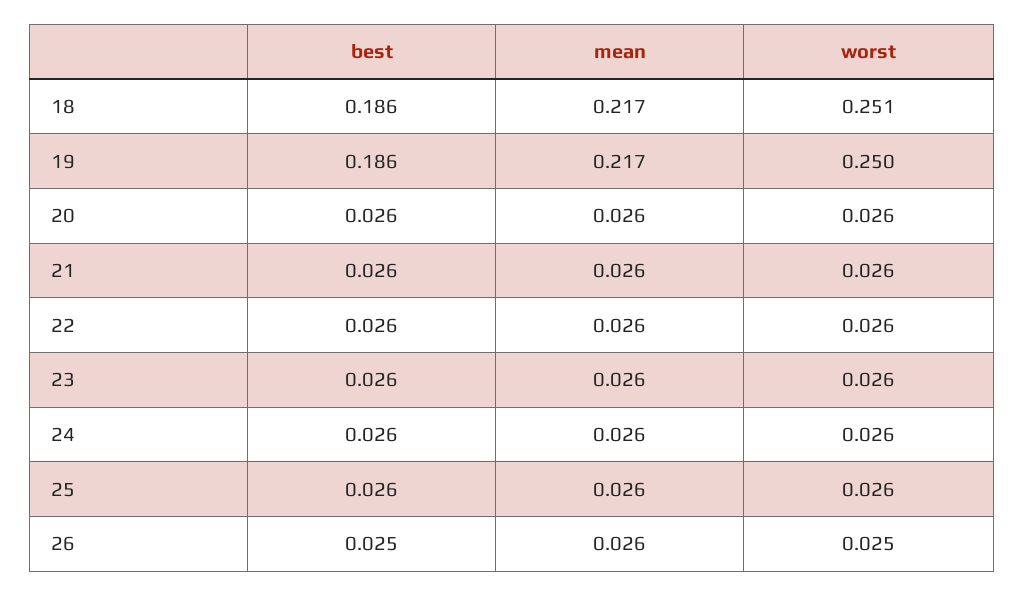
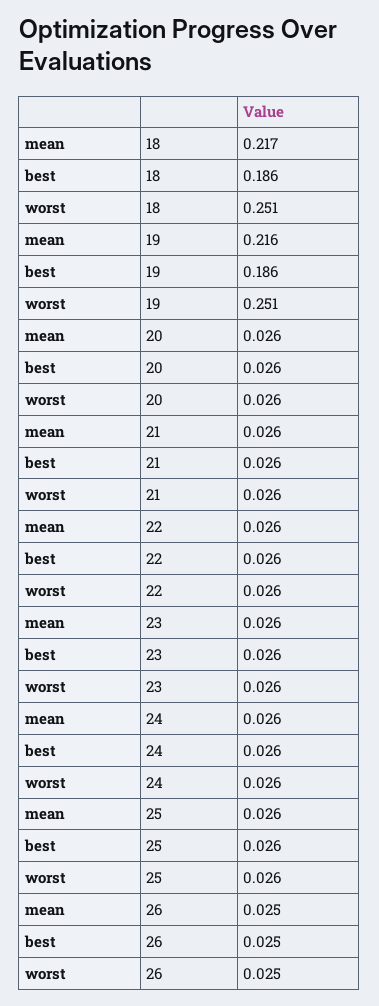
  {
    "best": {
      "18": 0.186,
      "19": 0.186,
      "20": 0.026,
      "21": 0.026,
      "22": 0.026,
      "23": 0.026,
      "24": 0.026,
      "25": 0.026,
      "26": 0.025
    },
    "mean": {
      "18": 0.217,
-     "19": 0.217,
+     "19": 0.216,
      "20": 0.026,
      "21": 0.026,
      "22": 0.026,
      "23": 0.026,
      "24": 0.026,
      "25": 0.026,
-     "26": 0.026
+     "26": 0.025
    },
    "worst": {
      "18": 0.251,
-     "19": 0.25,
+     "19": 0.251,
      "20": 0.026,
      "21": 0.026,
      "22": 0.026,
      "23": 0.026,
      "24": 0.026,
      "25": 0.026,
      "26": 0.025
    }
  }

